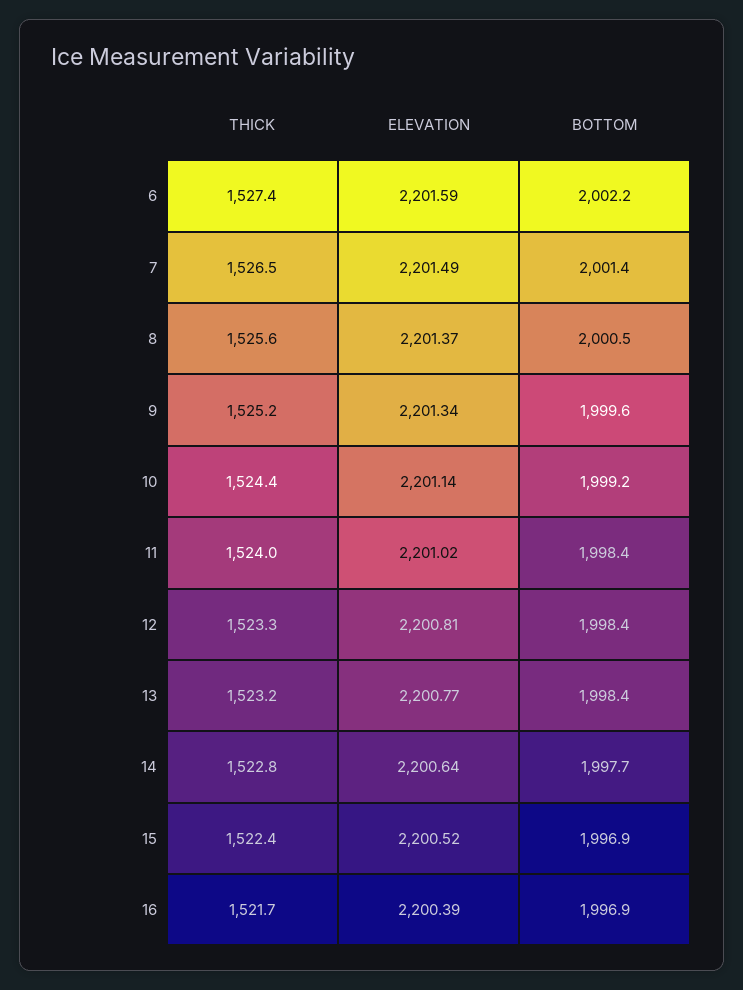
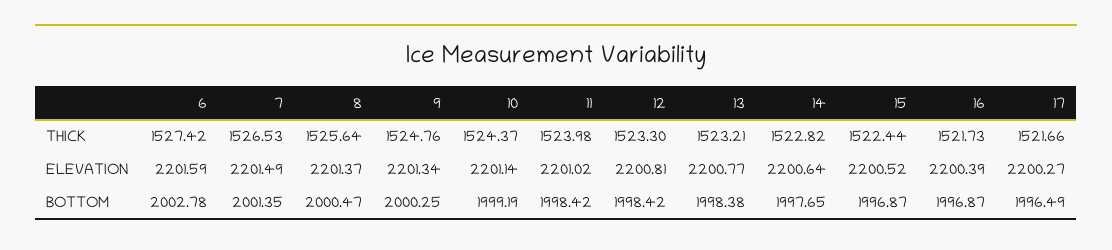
  {
    "THICK": {
      "6": 1527.42,
      "7": 1526.53,
      "8": 1525.64,
-     "9": 1525.2,
+     "9": 1524.76,
      "10": 1524.37,
      "11": 1523.98,
      "12": 1523.3,
      "13": 1523.21,
      "14": 1522.82,
      "15": 1522.44,
-     "16": 1521.73
+     "16": 1521.73,
+     "17": 1521.66
    },
    "ELEVATION": {
      "6": 2201.59,
      "7": 2201.49,
      "8": 2201.37,
      "9": 2201.34,
      "10": 2201.14,
      "11": 2201.02,
      "12": 2200.81,
      "13": 2200.77,
      "14": 2200.64,
      "15": 2200.52,
-     "16": 2200.39
+     "16": 2200.39,
+     "17": 2200.27
    },
    "BOTTOM": {
-     "6": 2002.2,
+     "6": 2002.78,
      "7": 2001.35,
      "8": 2000.47,
-     "9": 1999.6,
+     "9": 2000.25,
      "10": 1999.19,
      "11": 1998.42,
      "12": 1998.42,
      "13": 1998.38,
      "14": 1997.65,
      "15": 1996.87,
-     "16": 1996.87
+     "16": 1996.87,
+     "17": 1996.49
    }
  }

